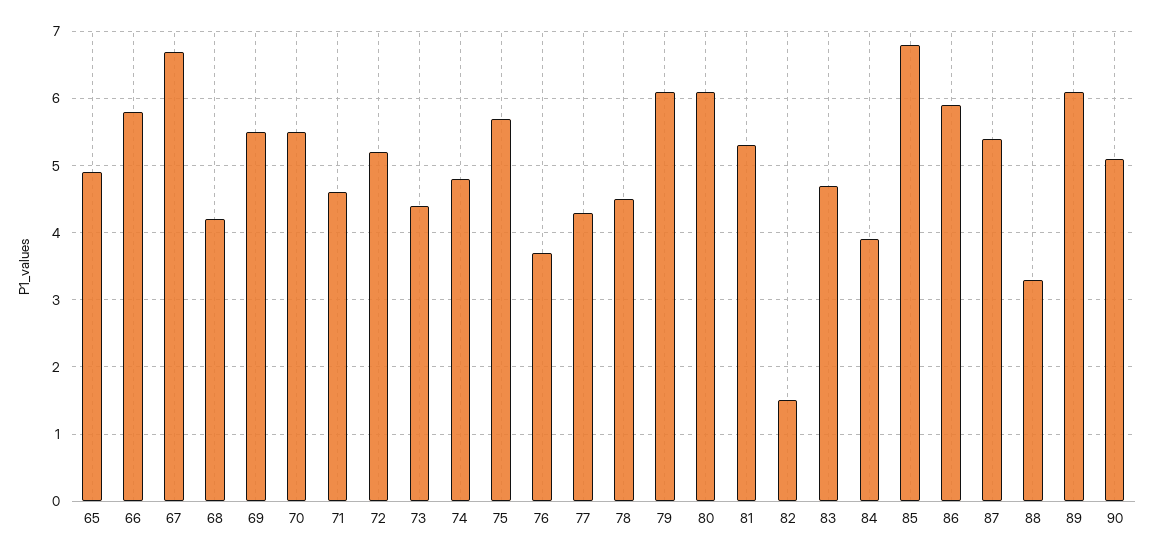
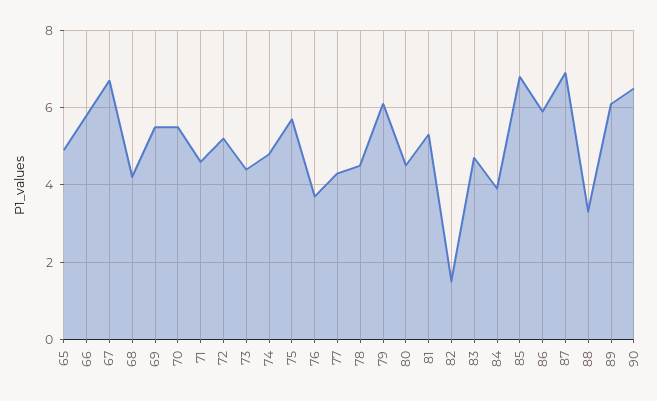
  {
    "65": 4.9,
    "66": 5.8,
    "67": 6.7,
    "68": 4.2,
    "69": 5.5,
    "70": 5.5,
    "71": 4.6,
    "72": 5.2,
    "73": 4.4,
    "74": 4.8,
    "75": 5.7,
    "76": 3.7,
    "77": 4.3,
    "78": 4.5,
    "79": 6.1,
-   "80": 6.1,
+   "80": 4.5,
    "81": 5.3,
    "82": 1.5,
    "83": 4.7,
    "84": 3.9,
    "85": 6.8,
    "86": 5.9,
-   "87": 5.4,
+   "87": 7,
    "88": 3.3,
    "89": 6.1,
-   "90": 5.1
+   "90": 6.5
  }

